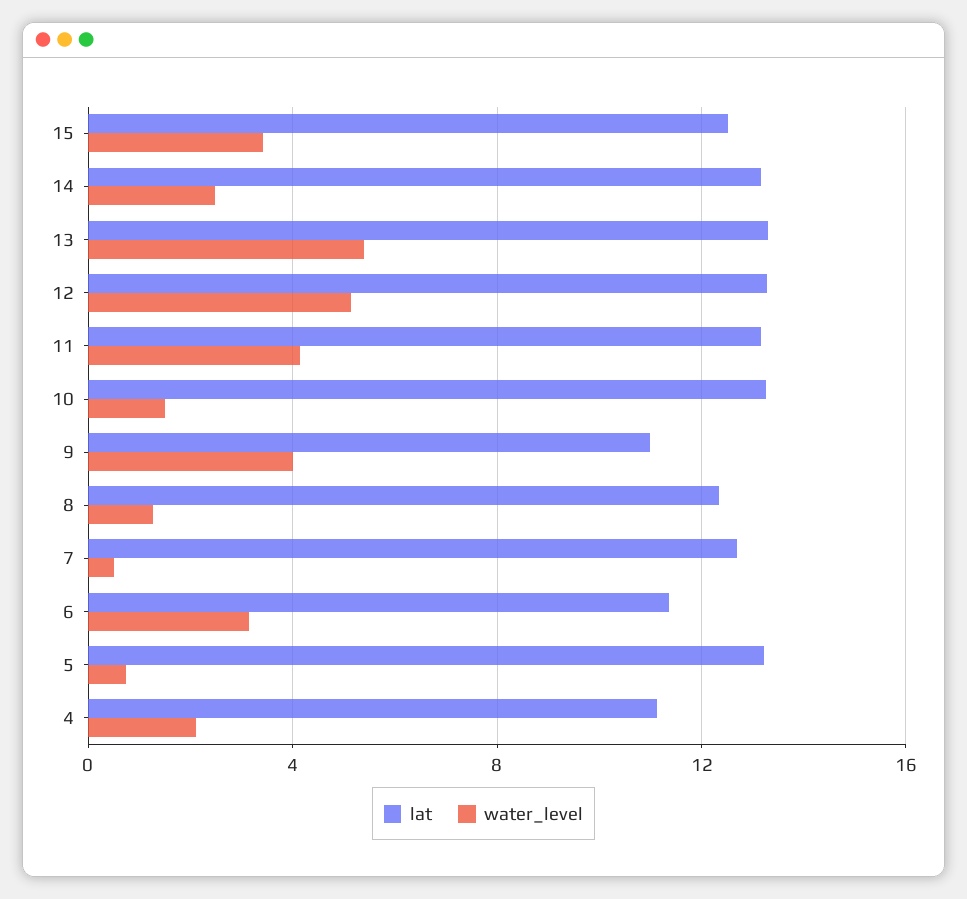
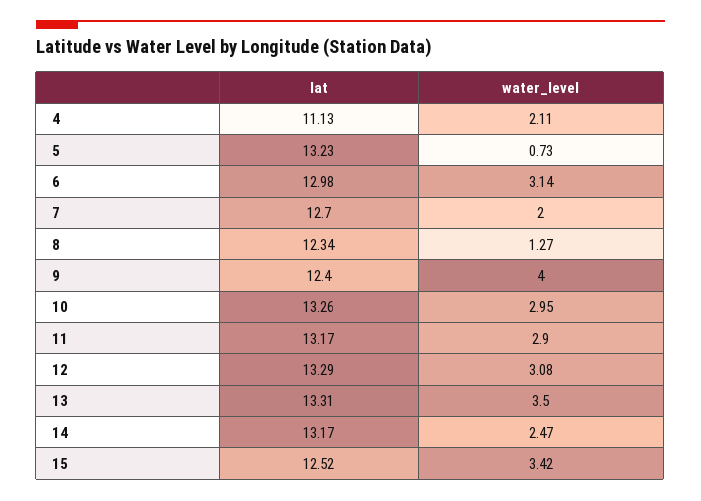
  {
    "lat": {
      "15": 12.52,
      "14": 13.17,
      "13": 13.31,
      "12": 13.29,
      "11": 13.17,
      "10": 13.26,
-     "9": 11,
+     "9": 12.4,
      "8": 12.34,
      "7": 12.7,
-     "6": 11.5,
+     "6": 12.98,
      "5": 13.23,
      "4": 11.13
    },
    "water_level": {
      "15": 3.42,
      "14": 2.47,
-     "13": 5.5,
+     "13": 3.5,
-     "12": 5,
+     "12": 3.08,
-     "11": 4,
+     "11": 2.9,
-     "10": 1.5,
+     "10": 2.95,
      "9": 4,
      "8": 1.27,
-     "7": 0.5,
+     "7": 2,
      "6": 3.14,
      "5": 0.73,
      "4": 2.11
    }
  }

